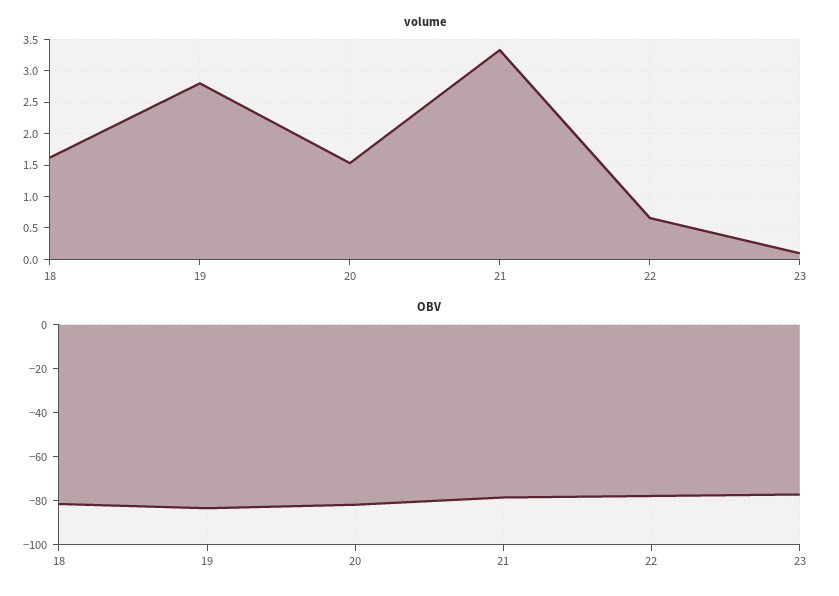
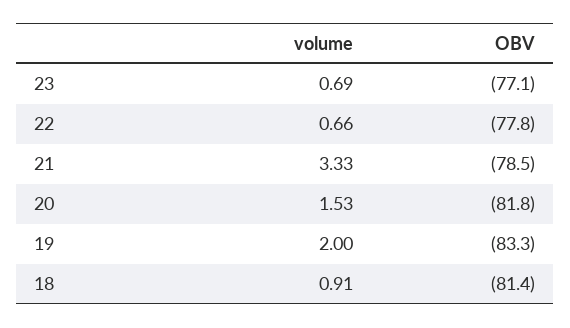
  {
    "volume": {
-     "18": 1.6,
+     "18": 0.91,
-     "19": 2.8,
+     "19": 2,
      "20": 1.53,
      "21": 3.33,
      "22": 0.66,
-     "23": 0.1
+     "23": 0.69
    },
    "OBV": {
      "18": -81.4,
      "19": -83.3,
      "20": -81.8,
      "21": -78.5,
      "22": -77.8,
      "23": -77.1
    }
  }

